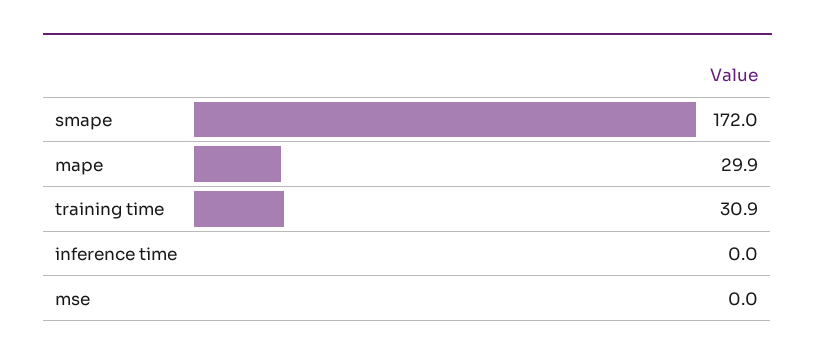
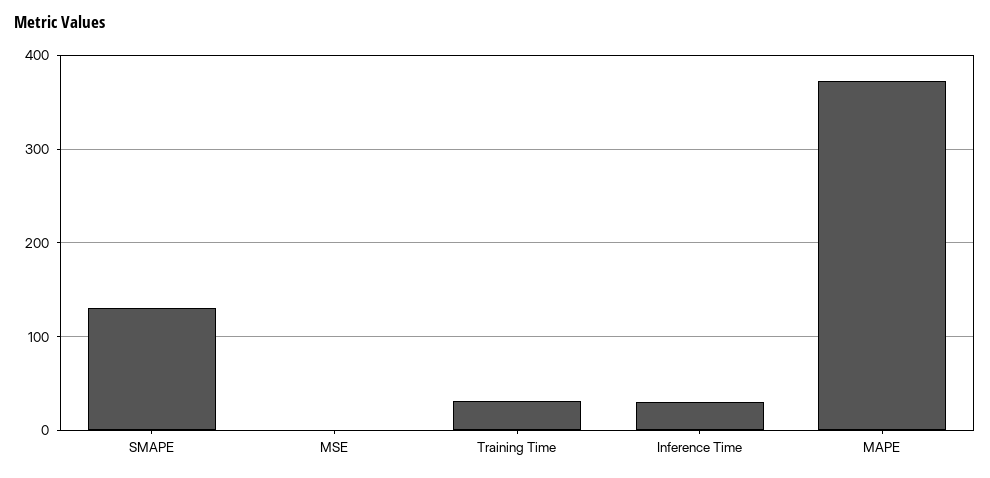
  {
-   "smape": 172,
+   "smape": 130,
-   "mape": 29.9,
+   "mape": 370,
    "training time": 30.9,
-   "inference time": 0,
+   "inference time": 30,
    "mse": 0
  }

